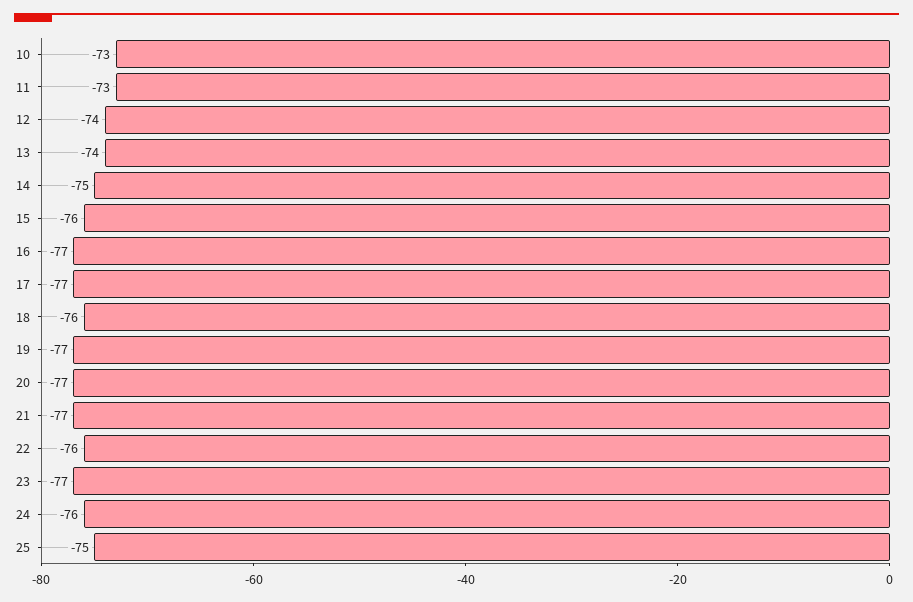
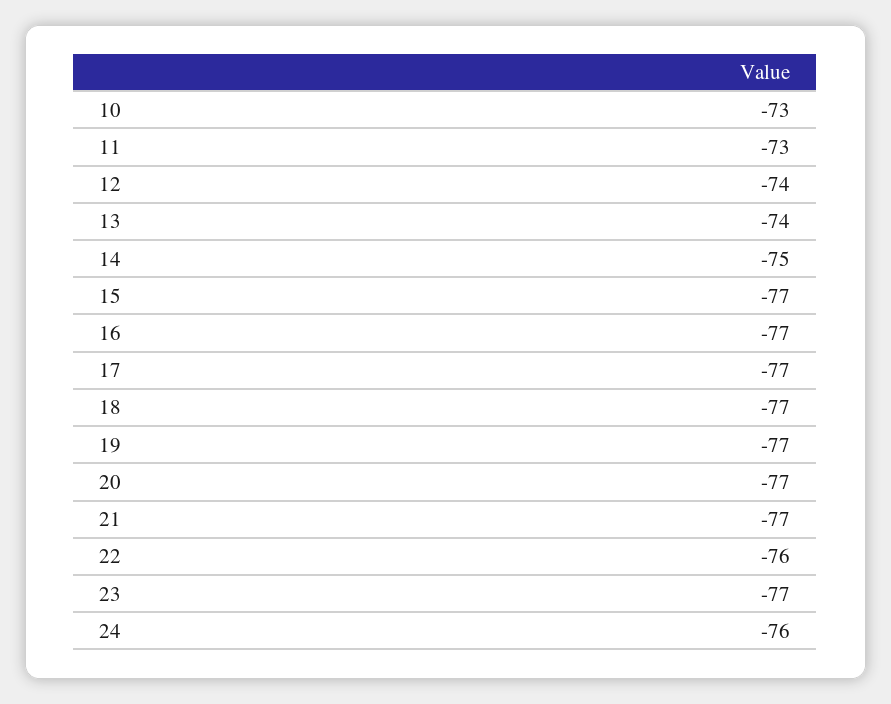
  {
    "10": -73,
    "11": -73,
    "12": -74,
    "13": -74,
    "14": -75,
-   "15": -76,
+   "15": -77,
    "16": -77,
    "17": -77,
-   "18": -76,
+   "18": -77,
    "19": -77,
    "20": -77,
    "21": -77,
    "22": -76,
    "23": -77,
-   "24": -76,
+   "24": -76
-   "25": -75
  }

